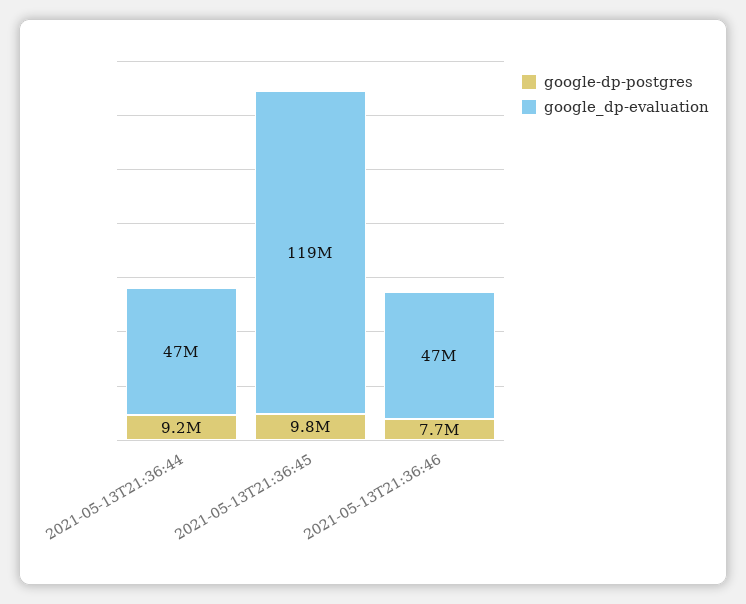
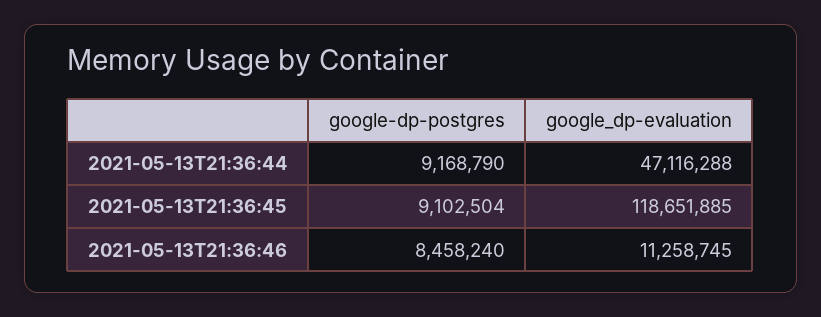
  {
    "google-dp-postgres": {
      "2021-05-13T21:36:44": 9168790,
-     "2021-05-13T21:36:45": 9800000,
+     "2021-05-13T21:36:45": 9102504,
-     "2021-05-13T21:36:46": 7700000
+     "2021-05-13T21:36:46": 8458240
    },
    "google_dp-evaluation": {
      "2021-05-13T21:36:44": 47116288,
      "2021-05-13T21:36:45": 118651885,
-     "2021-05-13T21:36:46": 47000000
+     "2021-05-13T21:36:46": 11258745
    }
  }

